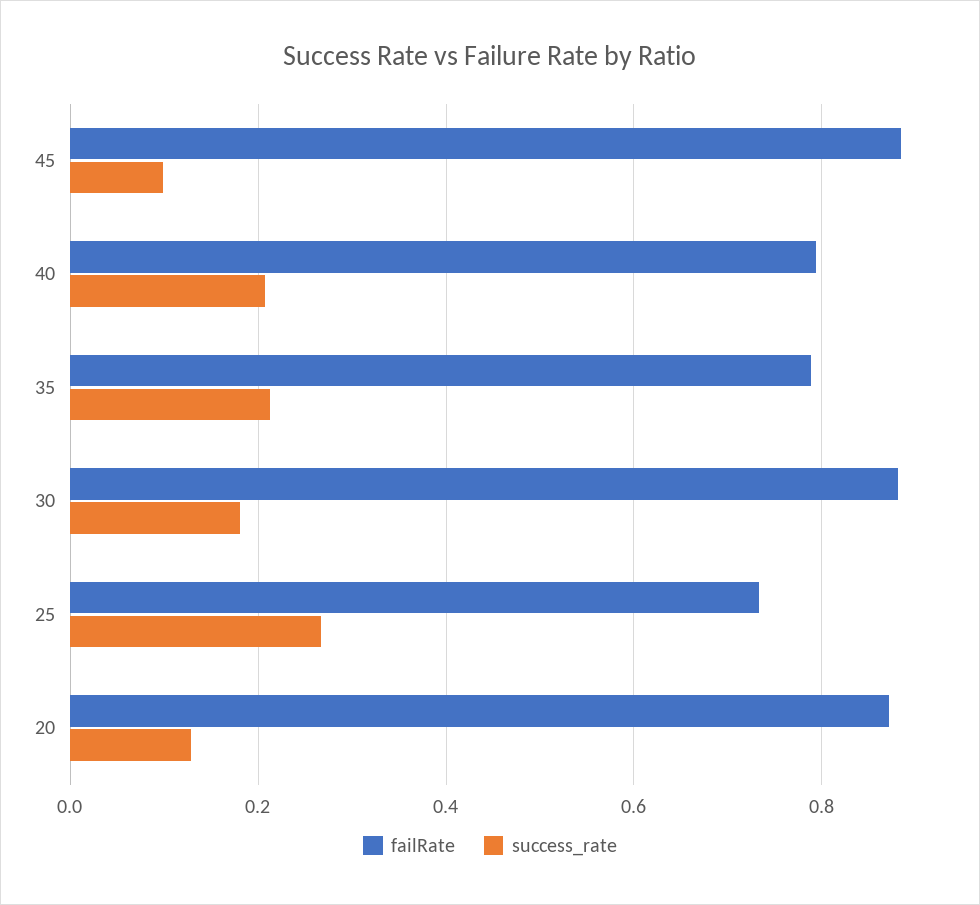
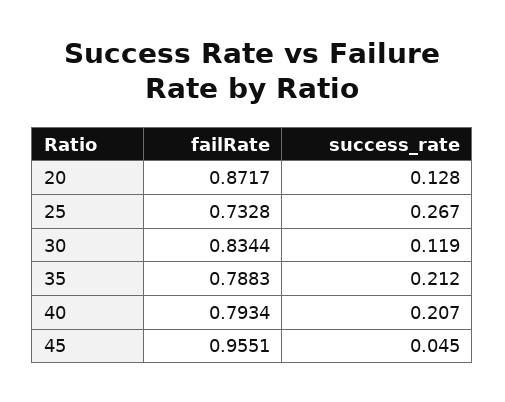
  {
    "failRate": {
-     "45": 0.88,
+     "45": 0.9551,
      "40": 0.7934,
      "35": 0.7883,
-     "30": 0.88,
+     "30": 0.8344,
      "25": 0.7328,
      "20": 0.8717
    },
    "success_rate": {
-     "45": 0.1,
+     "45": 0.045,
      "40": 0.207,
      "35": 0.212,
-     "30": 0.18,
+     "30": 0.119,
      "25": 0.267,
      "20": 0.128
    }
  }

